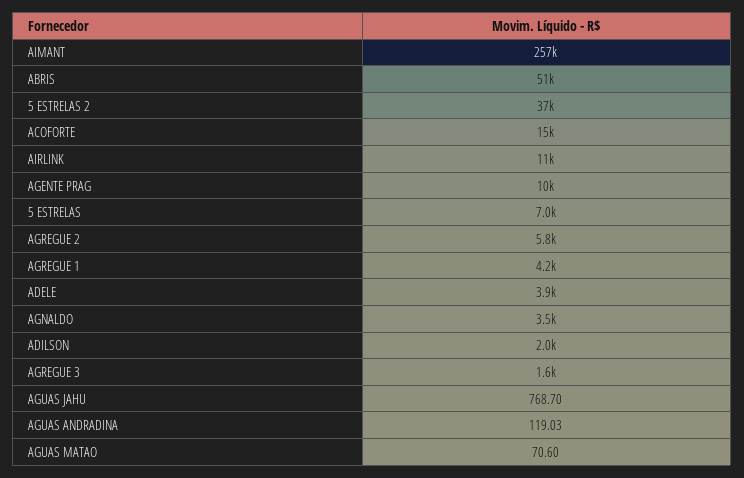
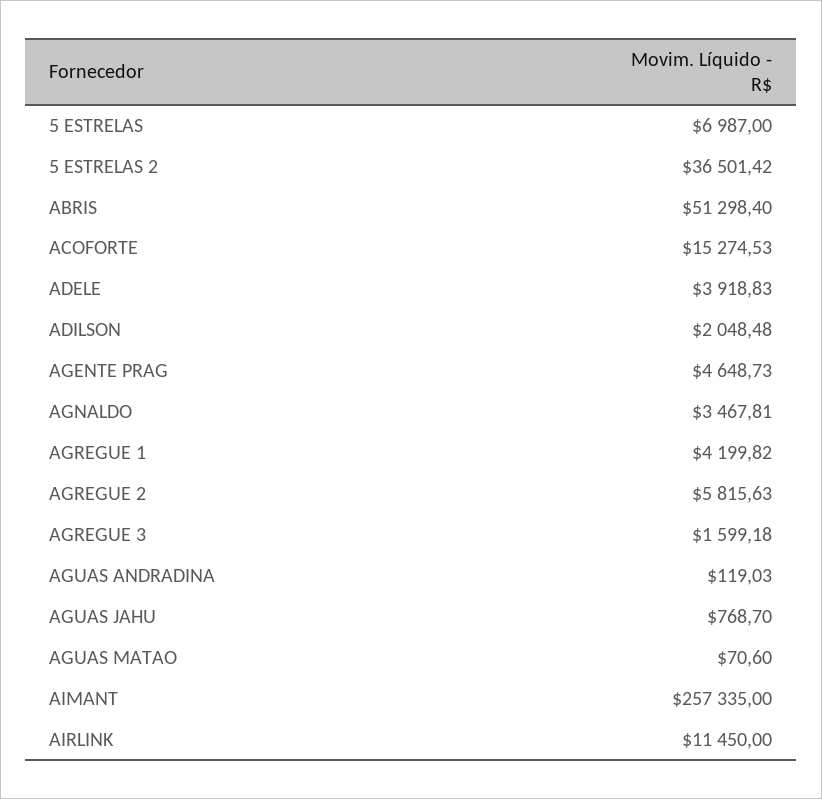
  {
    "AIMANT": 257335,
    "ABRIS": 51298.4,
    "5 ESTRELAS 2": 36501.42,
    "ACOFORTE": 15274.53,
    "AIRLINK": 11450,
-   "AGENTE PRAG": 10000,
+   "AGENTE PRAG": 4648.73,
    "5 ESTRELAS": 6987,
    "AGREGUE 2": 5815.63,
    "AGREGUE 1": 4199.82,
    "ADELE": 3918.83,
    "AGNALDO": 3467.81,
    "ADILSON": 2048.48,
    "AGREGUE 3": 1599.18,
    "AGUAS JAHU": 768.7,
    "AGUAS ANDRADINA": 119.03,
    "AGUAS MATAO": 70.6
  }

